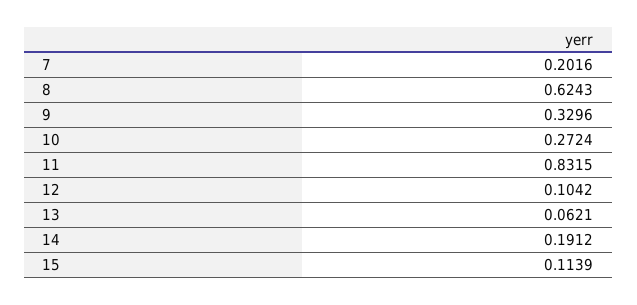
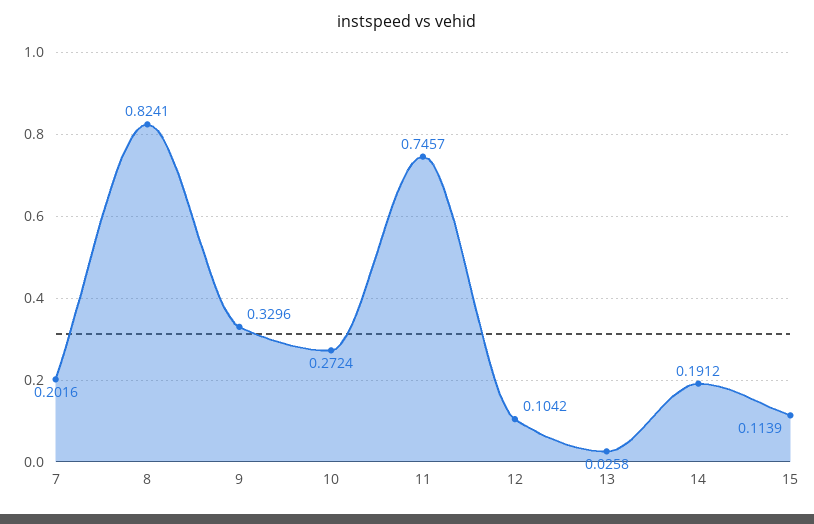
  {
    "7": 0.2016,
-   "8": 0.6243,
+   "8": 0.8241,
    "9": 0.3296,
    "10": 0.2724,
-   "11": 0.8315,
+   "11": 0.7457,
    "12": 0.1042,
-   "13": 0.0621,
+   "13": 0.0258,
    "14": 0.1912,
    "15": 0.1139
  }

